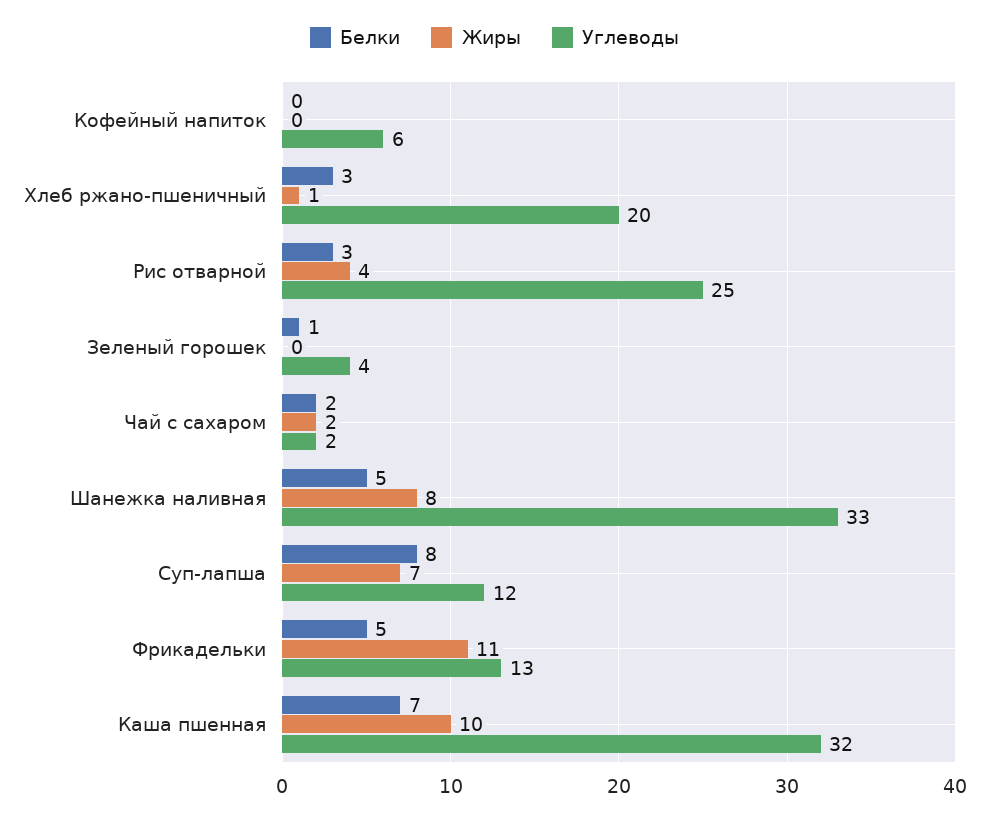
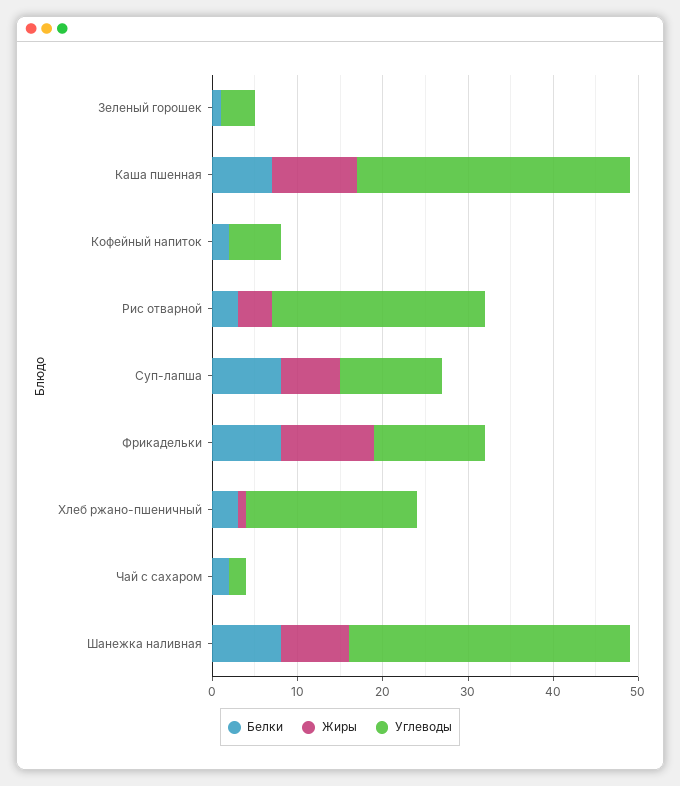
  {
    "Белки": {
-     "Кофейный напиток": 0,
+     "Кофейный напиток": 2,
      "Хлеб ржано-пшеничный": 3,
      "Рис отварной": 3,
      "Зеленый горошек": 1,
      "Чай с сахаром": 2,
-     "Шанежка наливная": 5,
+     "Шанежка наливная": 8,
      "Суп-лапша": 8,
-     "Фрикадельки": 5,
+     "Фрикадельки": 8,
      "Каша пшенная": 7
    },
    "Жиры": {
      "Кофейный напиток": 0,
      "Хлеб ржано-пшеничный": 1,
      "Рис отварной": 4,
      "Зеленый горошек": 0,
-     "Чай с сахаром": 2,
+     "Чай с сахаром": 0,
      "Шанежка наливная": 8,
      "Суп-лапша": 7,
      "Фрикадельки": 11,
      "Каша пшенная": 10
    },
    "Углеводы": {
      "Кофейный напиток": 6,
      "Хлеб ржано-пшеничный": 20,
      "Рис отварной": 25,
      "Зеленый горошек": 4,
      "Чай с сахаром": 2,
      "Шанежка наливная": 33,
      "Суп-лапша": 12,
      "Фрикадельки": 13,
      "Каша пшенная": 32
    }
  }

